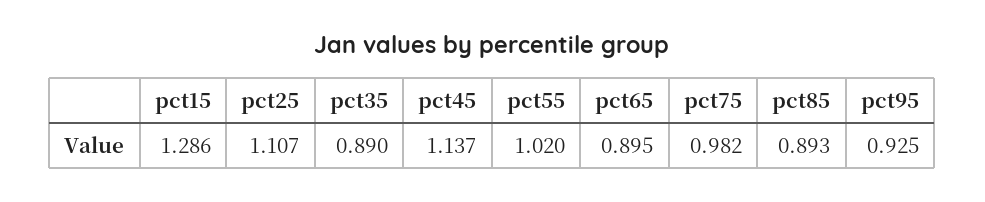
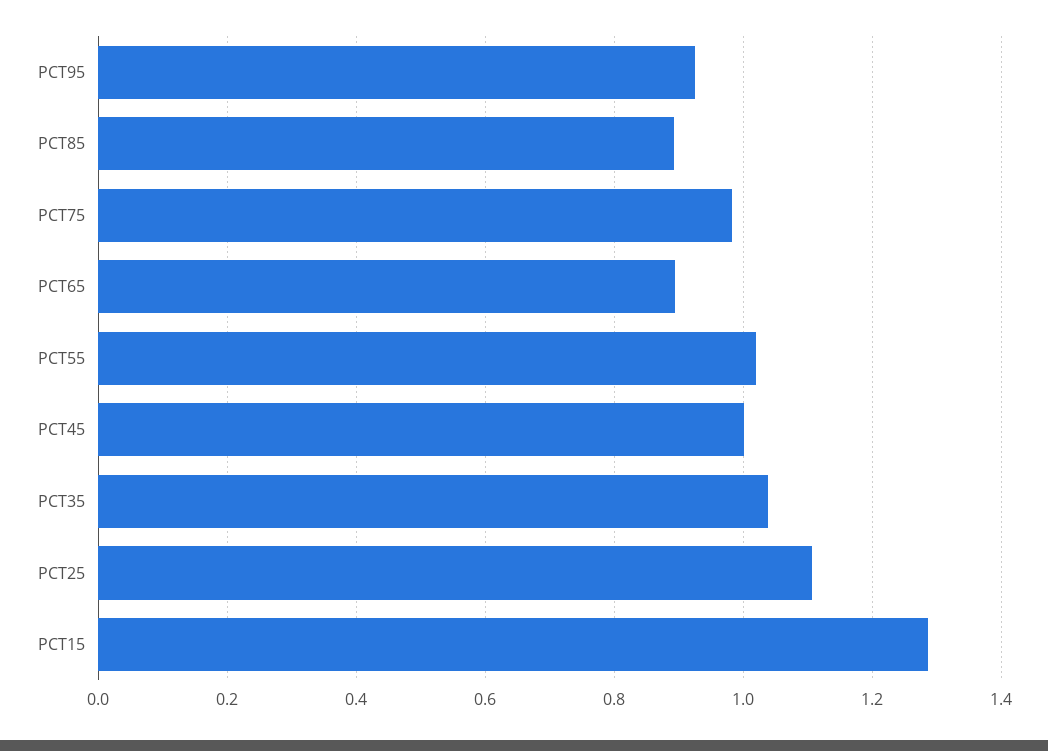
  {
    "pct15": 1.286,
    "pct25": 1.107,
-   "pct35": 0.89,
+   "pct35": 1.04,
-   "pct45": 1.137,
+   "pct45": 1,
    "pct55": 1.02,
    "pct65": 0.895,
    "pct75": 0.982,
    "pct85": 0.893,
    "pct95": 0.925
  }

